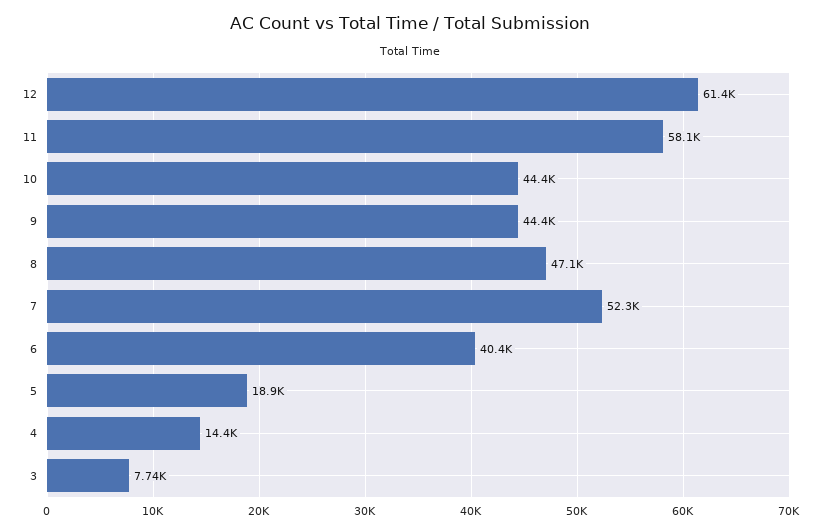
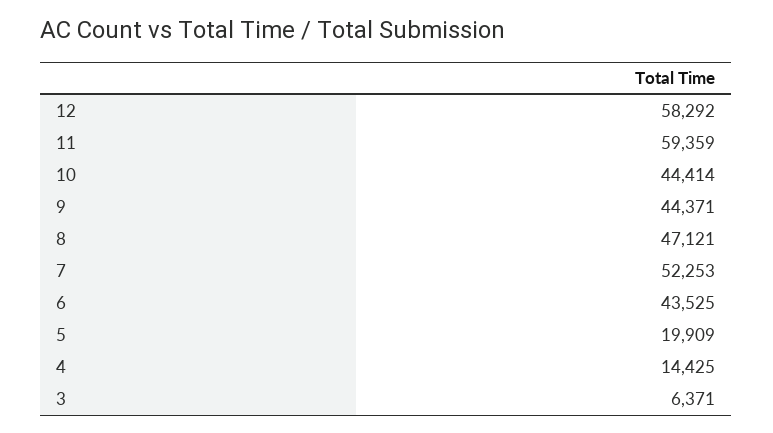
  {
-   "12": 61400,
+   "12": 58292,
-   "11": 58100,
+   "11": 59359,
    "10": 44414,
    "9": 44371,
    "8": 47121,
    "7": 52253,
-   "6": 40400,
+   "6": 43525,
-   "5": 18900,
+   "5": 19909,
    "4": 14425,
-   "3": 7740
+   "3": 6371
  }

